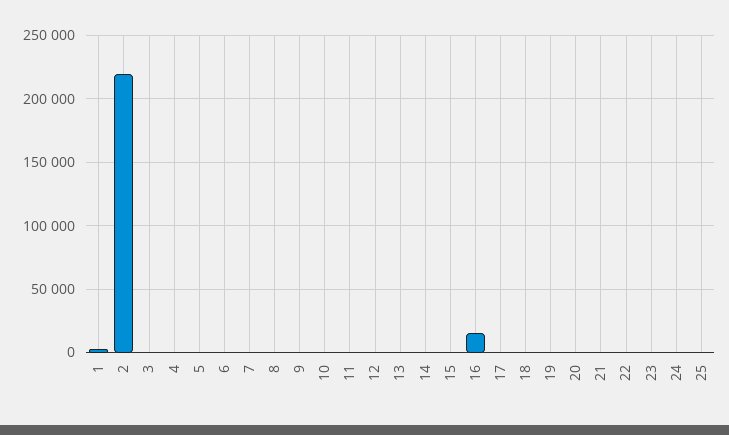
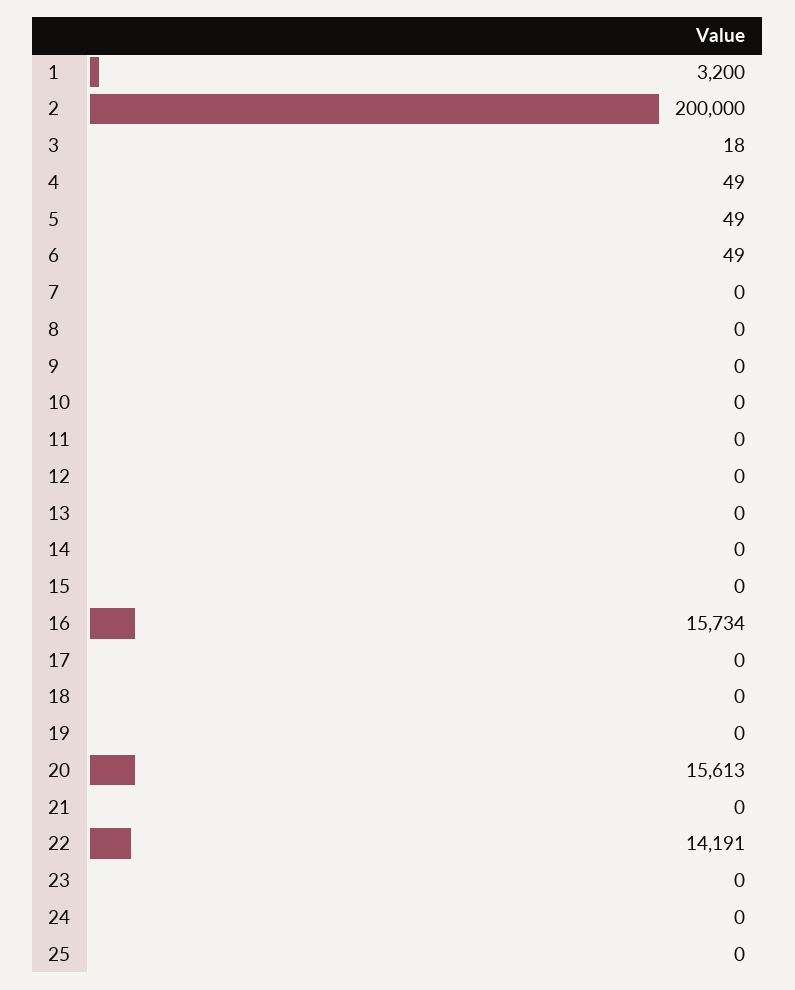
  {
    "1": 3200,
-   "2": 220000,
+   "2": 200000,
    "3": 18,
    "4": 49,
    "5": 49,
    "6": 49,
    "7": 0,
    "8": 0,
    "9": 0,
    "10": 0,
    "11": 0,
    "12": 0,
    "13": 0,
    "14": 0,
    "15": 0,
    "16": 15734,
    "17": 0,
    "18": 0,
    "19": 0,
-   "20": 0,
+   "20": 15613,
    "21": 0,
-   "22": 0,
+   "22": 14191,
    "23": 0,
    "24": 0,
    "25": 0
  }

